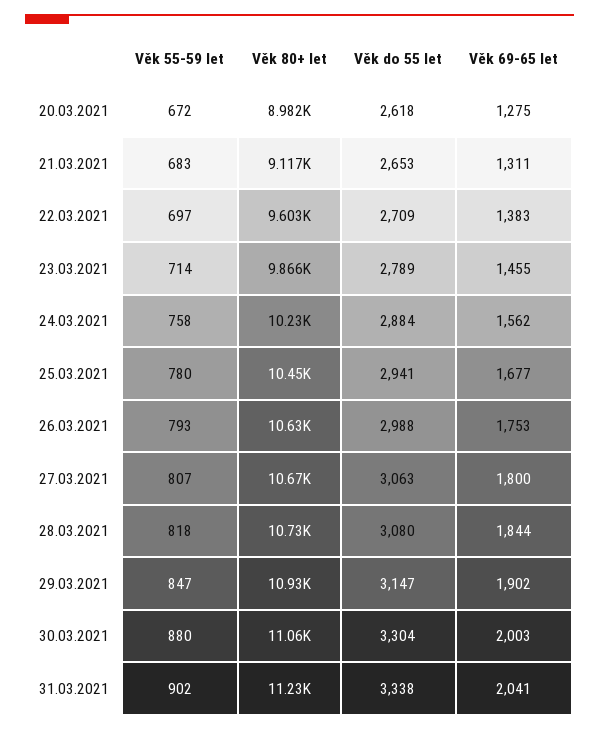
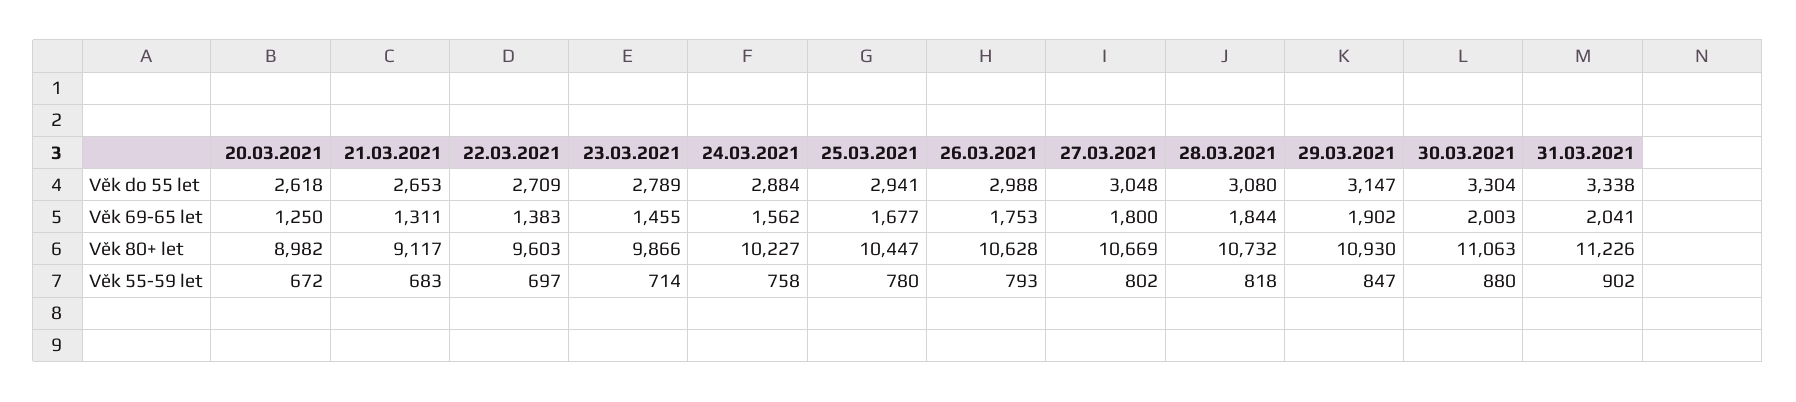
  {
    "Věk 55-59 let": {
      "20.03.2021": 672,
      "21.03.2021": 683,
      "22.03.2021": 697,
      "23.03.2021": 714,
      "24.03.2021": 758,
      "25.03.2021": 780,
      "26.03.2021": 793,
-     "27.03.2021": 807,
+     "27.03.2021": 802,
      "28.03.2021": 818,
      "29.03.2021": 847,
      "30.03.2021": 880,
      "31.03.2021": 902
    },
    "Věk 80+ let": {
      "20.03.2021": 8982,
      "21.03.2021": 9117,
      "22.03.2021": 9603,
      "23.03.2021": 9866,
      "24.03.2021": 10227,
      "25.03.2021": 10447,
      "26.03.2021": 10628,
      "27.03.2021": 10669,
      "28.03.2021": 10732,
      "29.03.2021": 10930,
      "30.03.2021": 11063,
      "31.03.2021": 11226
    },
    "Věk do 55 let": {
      "20.03.2021": 2618,
      "21.03.2021": 2653,
      "22.03.2021": 2709,
      "23.03.2021": 2789,
      "24.03.2021": 2884,
      "25.03.2021": 2941,
      "26.03.2021": 2988,
-     "27.03.2021": 3063,
+     "27.03.2021": 3048,
      "28.03.2021": 3080,
      "29.03.2021": 3147,
      "30.03.2021": 3304,
      "31.03.2021": 3338
    },
    "Věk 69-65 let": {
-     "20.03.2021": 1275,
+     "20.03.2021": 1250,
      "21.03.2021": 1311,
      "22.03.2021": 1383,
      "23.03.2021": 1455,
      "24.03.2021": 1562,
      "25.03.2021": 1677,
      "26.03.2021": 1753,
      "27.03.2021": 1800,
      "28.03.2021": 1844,
      "29.03.2021": 1902,
      "30.03.2021": 2003,
      "31.03.2021": 2041
    }
  }

